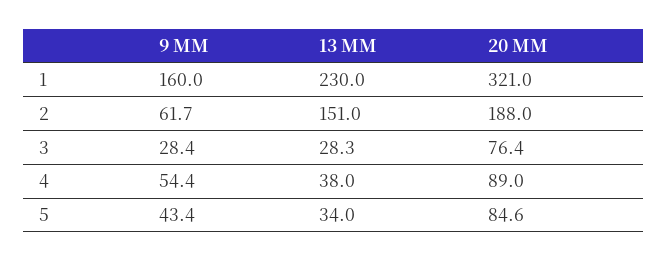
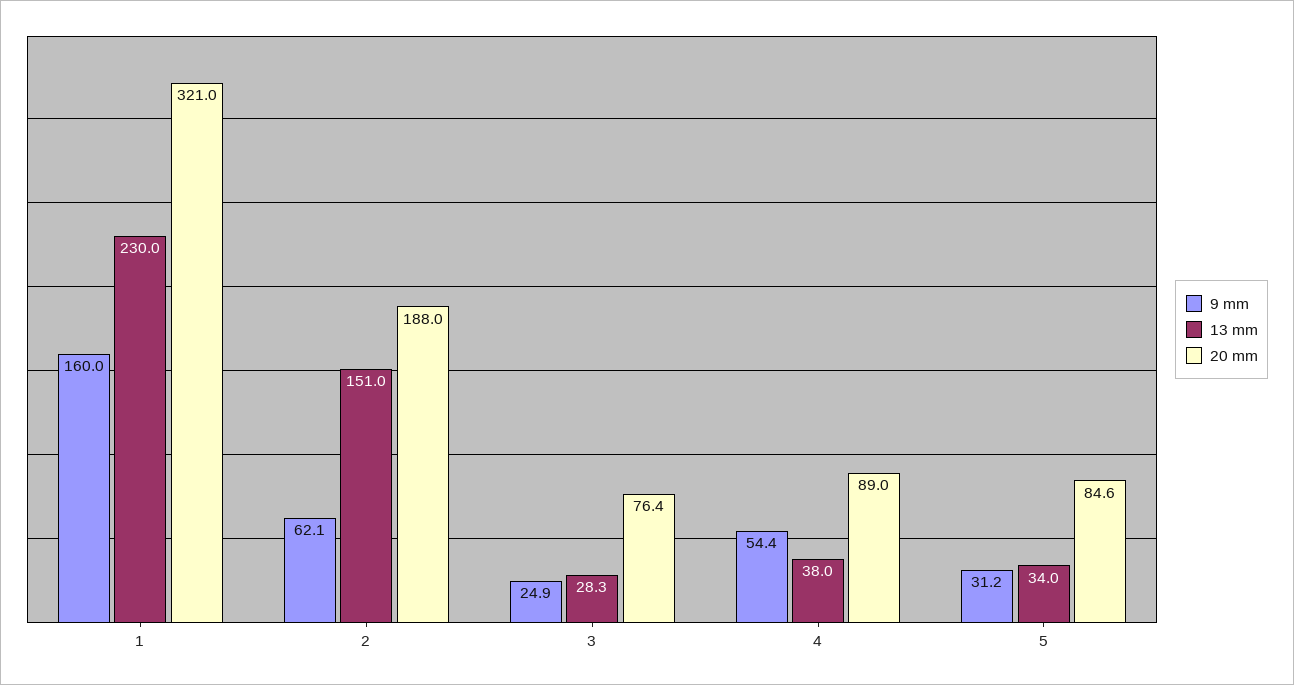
  {
    "9 MM": {
      "1": 160,
-     "2": 61.7,
+     "2": 62.1,
-     "3": 28.4,
+     "3": 24.9,
      "4": 54.4,
-     "5": 43.4
+     "5": 31.2
    },
    "13 MM": {
      "1": 230,
      "2": 151,
      "3": 28.3,
      "4": 38,
      "5": 34
    },
    "20 MM": {
      "1": 321,
      "2": 188,
      "3": 76.4,
      "4": 89,
      "5": 84.6
    }
  }

